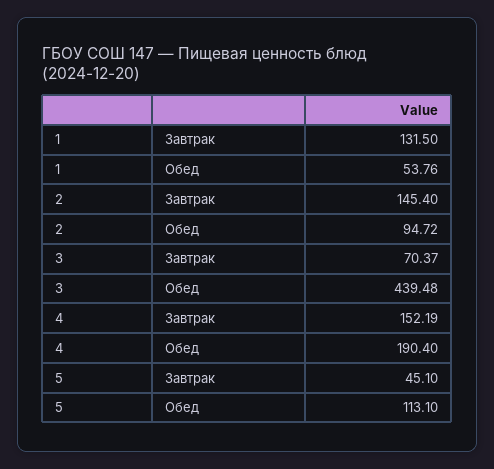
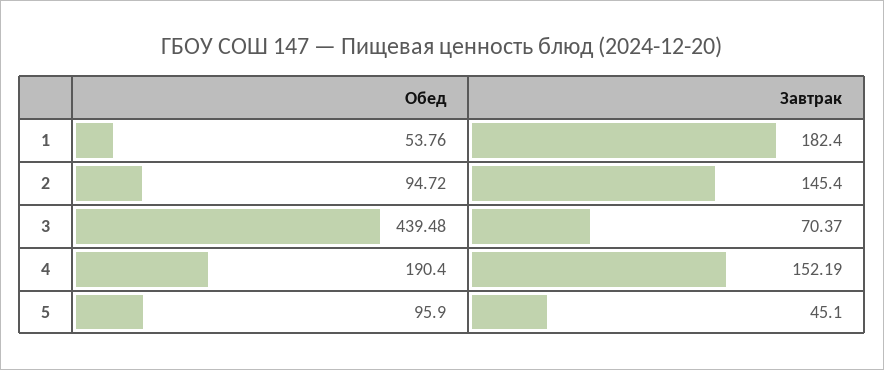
  {
    "1": {
-     "Завтрак": 131.5,
+     "Завтрак": 182.4,
      "Обед": 53.76
    },
    "2": {
      "Завтрак": 145.4,
      "Обед": 94.72
    },
    "3": {
      "Завтрак": 70.37,
      "Обед": 439.48
    },
    "4": {
      "Завтрак": 152.19,
      "Обед": 190.4
    },
    "5": {
      "Завтрак": 45.1,
-     "Обед": 113.1
+     "Обед": 95.9
    }
  }

